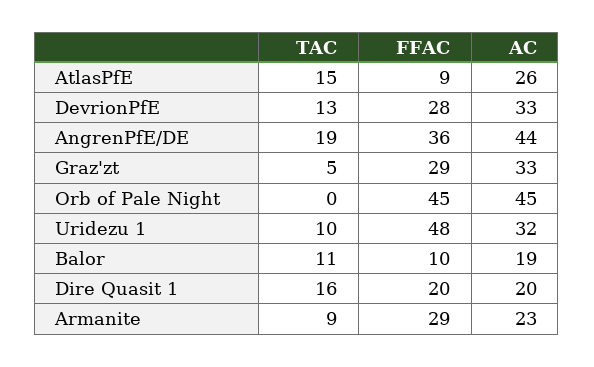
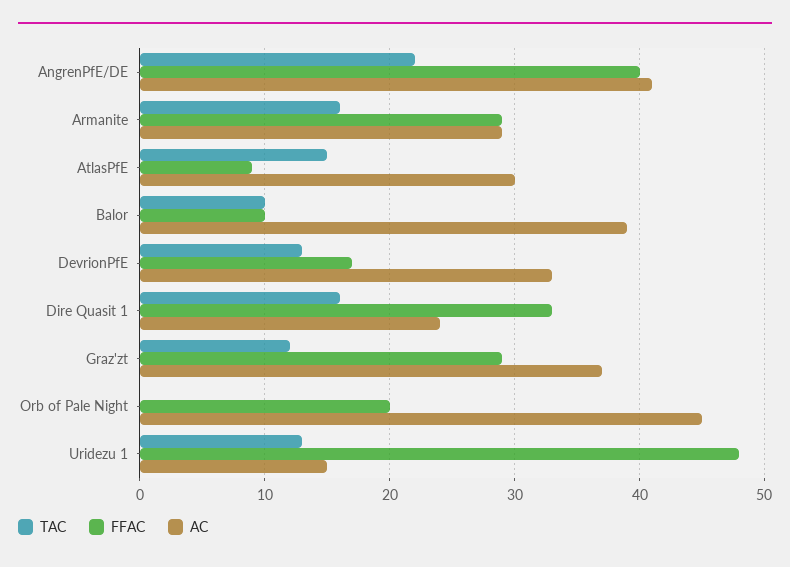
  {
    "TAC": {
      "AtlasPfE": 15,
      "DevrionPfE": 13,
-     "AngrenPfE/DE": 19,
+     "AngrenPfE/DE": 22,
-     "Graz'zt": 5,
+     "Graz'zt": 12,
      "Orb of Pale Night": 0,
-     "Uridezu 1": 10,
+     "Uridezu 1": 13,
-     "Balor": 11,
+     "Balor": 10,
      "Dire Quasit 1": 16,
-     "Armanite": 9
+     "Armanite": 16
    },
    "FFAC": {
      "AtlasPfE": 9,
-     "DevrionPfE": 28,
+     "DevrionPfE": 17,
-     "AngrenPfE/DE": 36,
+     "AngrenPfE/DE": 40,
      "Graz'zt": 29,
-     "Orb of Pale Night": 45,
+     "Orb of Pale Night": 20,
      "Uridezu 1": 48,
      "Balor": 10,
-     "Dire Quasit 1": 20,
+     "Dire Quasit 1": 33,
      "Armanite": 29
    },
    "AC": {
-     "AtlasPfE": 26,
+     "AtlasPfE": 30,
      "DevrionPfE": 33,
-     "AngrenPfE/DE": 44,
+     "AngrenPfE/DE": 41,
-     "Graz'zt": 33,
+     "Graz'zt": 37,
      "Orb of Pale Night": 45,
-     "Uridezu 1": 32,
+     "Uridezu 1": 15,
-     "Balor": 19,
+     "Balor": 39,
-     "Dire Quasit 1": 20,
+     "Dire Quasit 1": 24,
-     "Armanite": 23
+     "Armanite": 29
    }
  }

